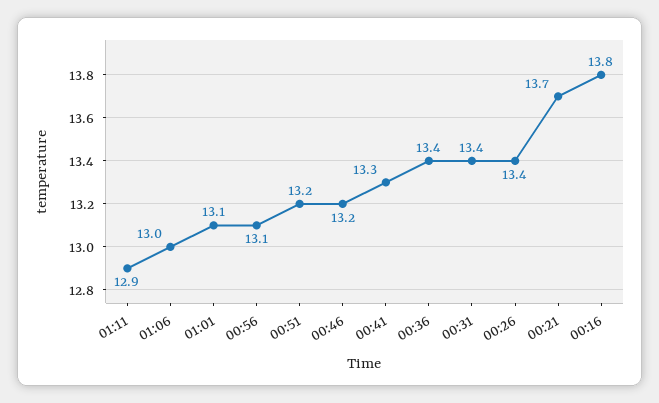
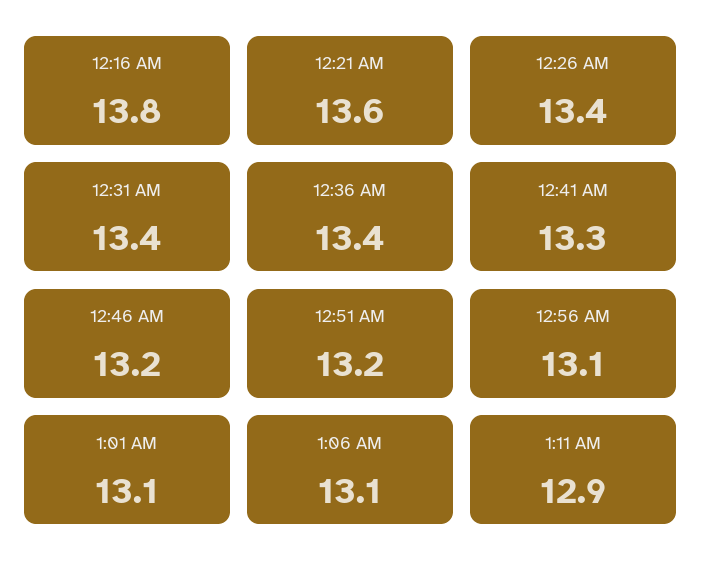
  {
    "01:11": 12.9,
-   "01:06": 13,
+   "01:06": 13.1,
    "01:01": 13.1,
    "00:56": 13.1,
    "00:51": 13.2,
    "00:46": 13.2,
    "00:41": 13.3,
    "00:36": 13.4,
    "00:31": 13.4,
    "00:26": 13.4,
-   "00:21": 13.7,
+   "00:21": 13.6,
    "00:16": 13.8
  }

